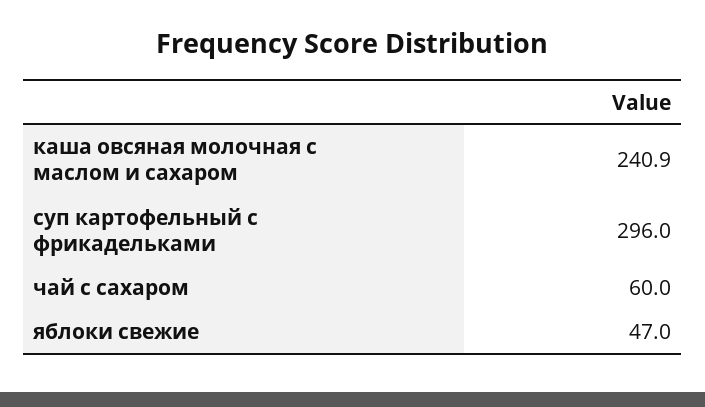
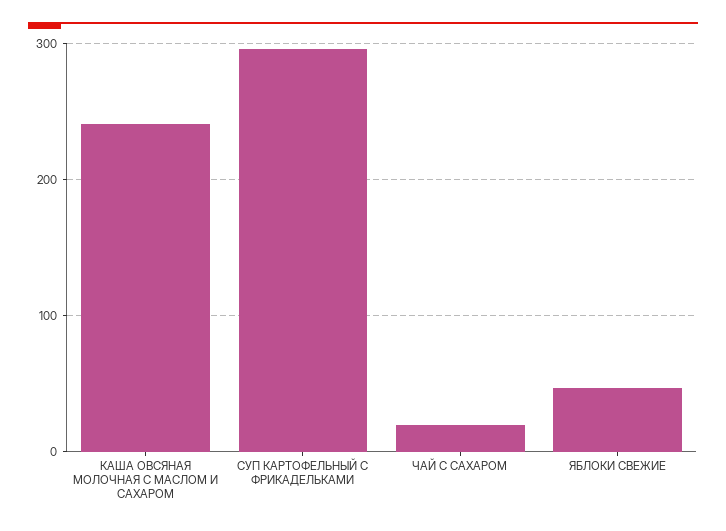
  {
    "каша овсяная молочная с маслом и сахаром": 240.9,
    "суп картофельный с фрикадельками": 296,
-   "чай с сахаром": 60,
+   "чай с сахаром": 20,
    "яблоки свежие": 47
  }

